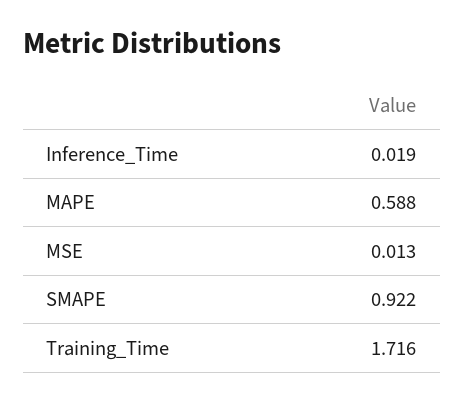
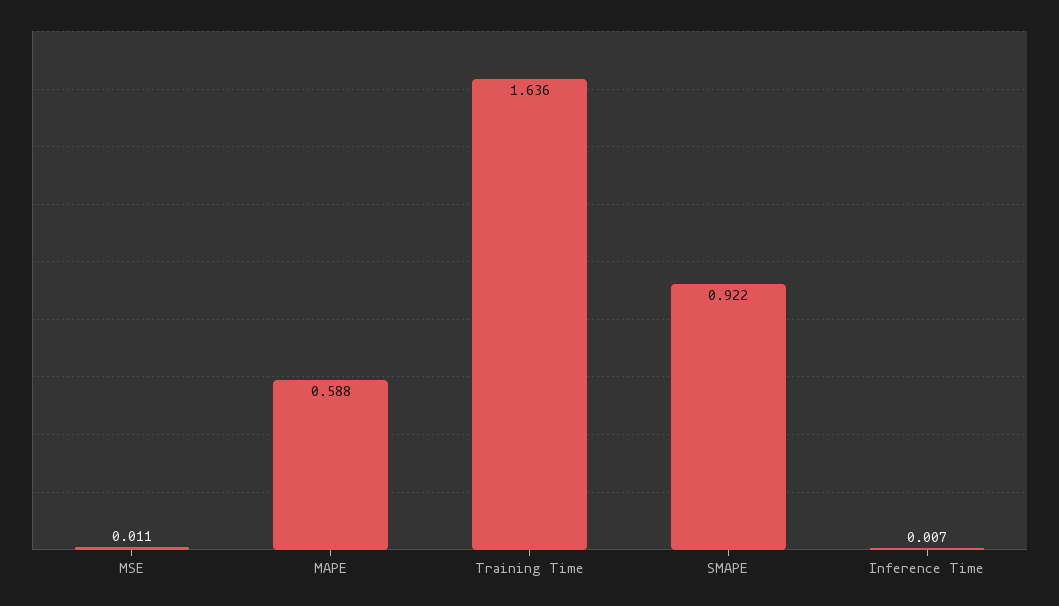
  {
-   "Inference_Time": 0.019,
+   "Inference_Time": 0.007,
    "MAPE": 0.588,
-   "MSE": 0.013,
+   "MSE": 0.011,
    "SMAPE": 0.922,
-   "Training_Time": 1.716
+   "Training_Time": 1.636
  }

